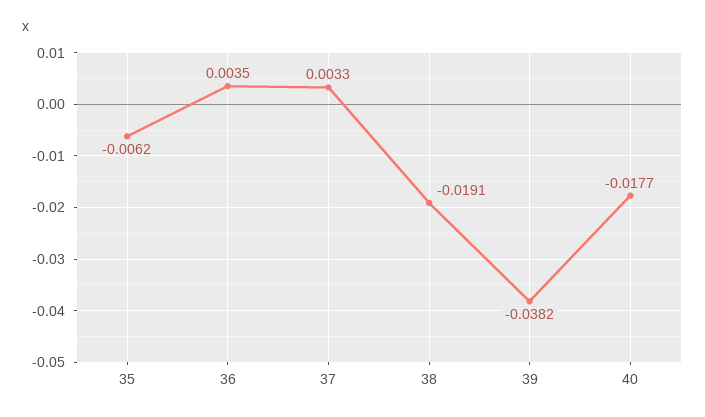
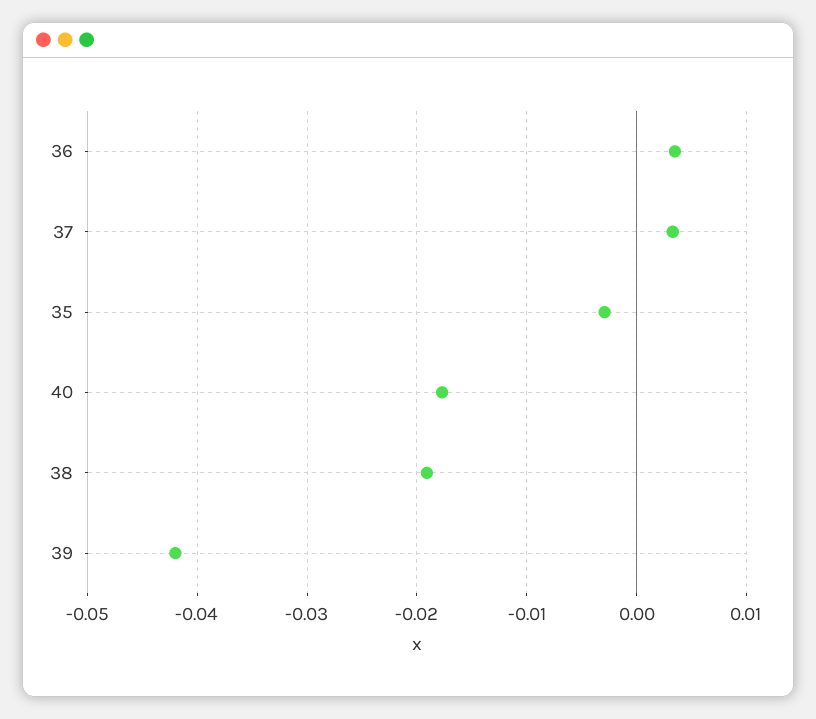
  {
-   "35": -0.0062,
+   "35": -0.003,
    "36": 0.0035,
    "37": 0.0033,
    "38": -0.0191,
-   "39": -0.0382,
+   "39": -0.042,
    "40": -0.0177
  }

